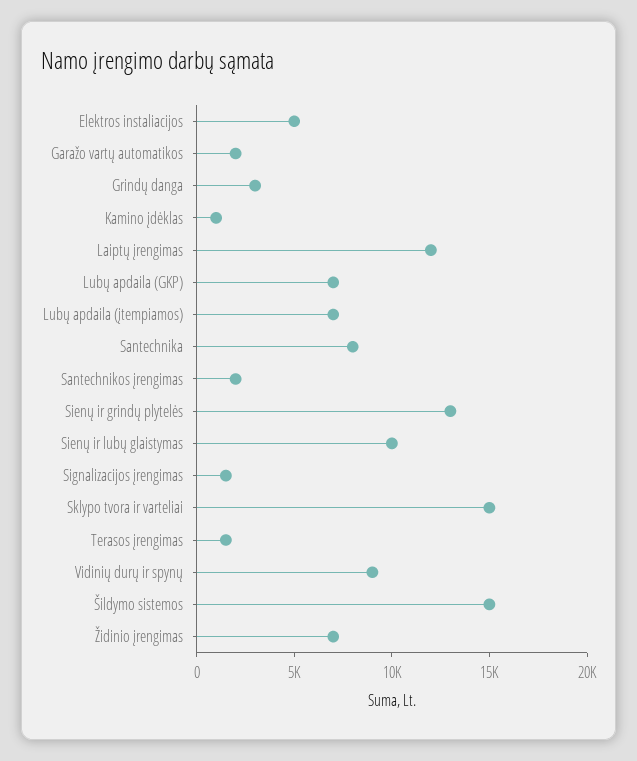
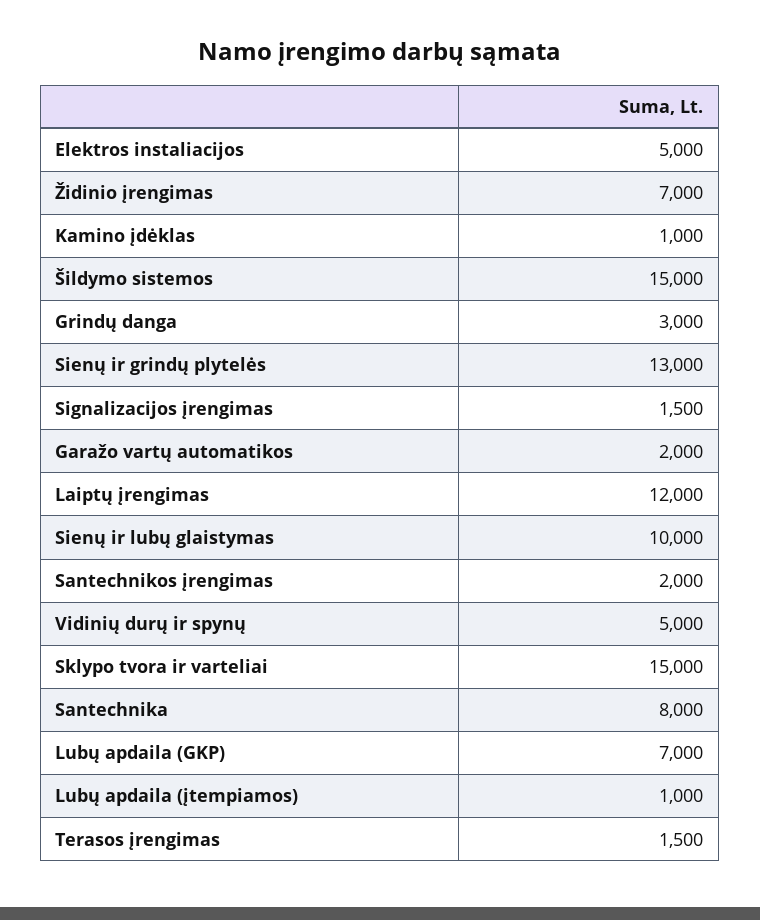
  {
    "Elektros instaliacijos": 5000,
    "Garažo vartų automatikos": 2000,
    "Grindų danga": 3000,
    "Kamino įdėklas": 1000,
    "Laiptų įrengimas": 12000,
    "Lubų apdaila (GKP)": 7000,
-   "Lubų apdaila (įtempiamos)": 7000,
+   "Lubų apdaila (įtempiamos)": 1000,
    "Santechnika": 8000,
    "Santechnikos įrengimas": 2000,
    "Sienų ir grindų plytelės": 13000,
    "Sienų ir lubų glaistymas": 10000,
    "Signalizacijos įrengimas": 1500,
    "Sklypo tvora ir varteliai": 15000,
    "Terasos įrengimas": 1500,
-   "Vidinių durų ir spynų": 9000,
+   "Vidinių durų ir spynų": 5000,
    "Šildymo sistemos": 15000,
    "Židinio įrengimas": 7000
  }

